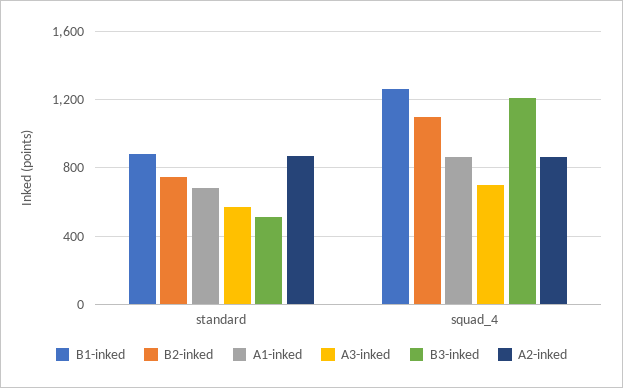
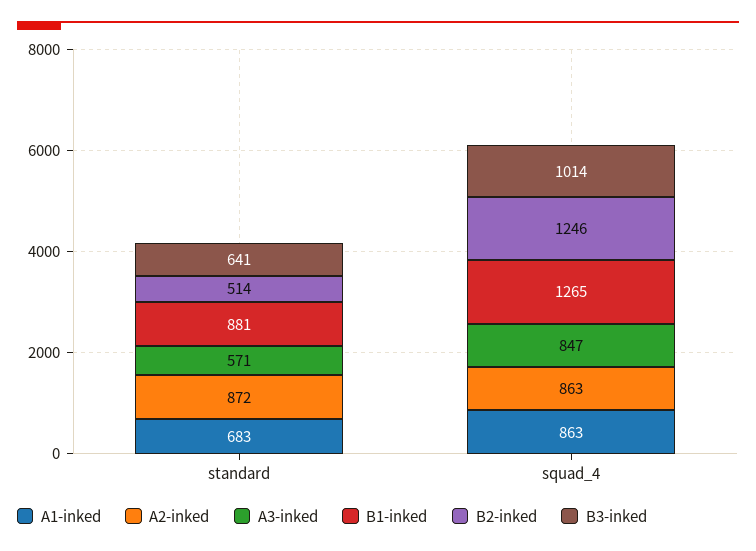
  {
    "B1-inked": {
      "standard": 881,
      "squad_4": 1265
    },
    "B2-inked": {
-     "standard": 750,
+     "standard": 514,
-     "squad_4": 1100
+     "squad_4": 1246
    },
    "A1-inked": {
      "standard": 683,
      "squad_4": 863
    },
    "A3-inked": {
      "standard": 571,
-     "squad_4": 700
+     "squad_4": 847
    },
    "B3-inked": {
-     "standard": 500,
+     "standard": 641,
-     "squad_4": 1200
+     "squad_4": 1014
    },
    "A2-inked": {
      "standard": 872,
      "squad_4": 863
    }
  }

